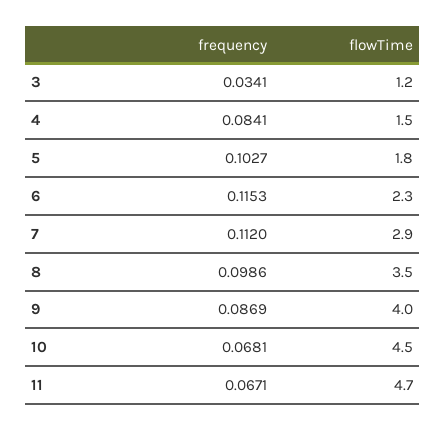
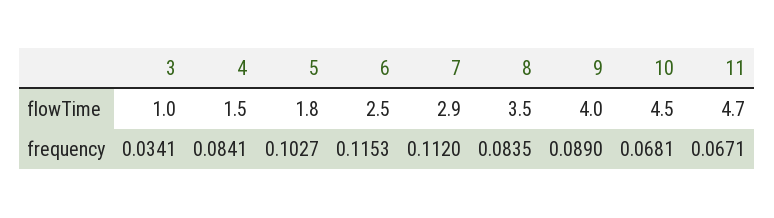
  {
    "frequency": {
      "3": 0.0341,
      "4": 0.0841,
      "5": 0.1027,
      "6": 0.1153,
      "7": 0.112,
-     "8": 0.0986,
+     "8": 0.0835,
-     "9": 0.0869,
+     "9": 0.089,
      "10": 0.0681,
      "11": 0.0671
    },
    "flowTime": {
-     "3": 1.2,
+     "3": 1,
      "4": 1.5,
      "5": 1.8,
-     "6": 2.3,
+     "6": 2.5,
      "7": 2.9,
      "8": 3.5,
      "9": 4,
      "10": 4.5,
      "11": 4.7
    }
  }

